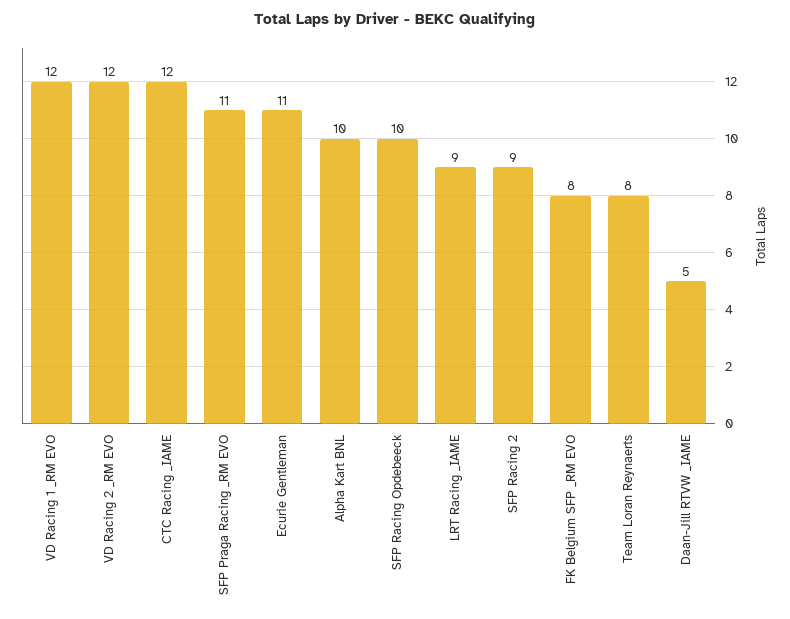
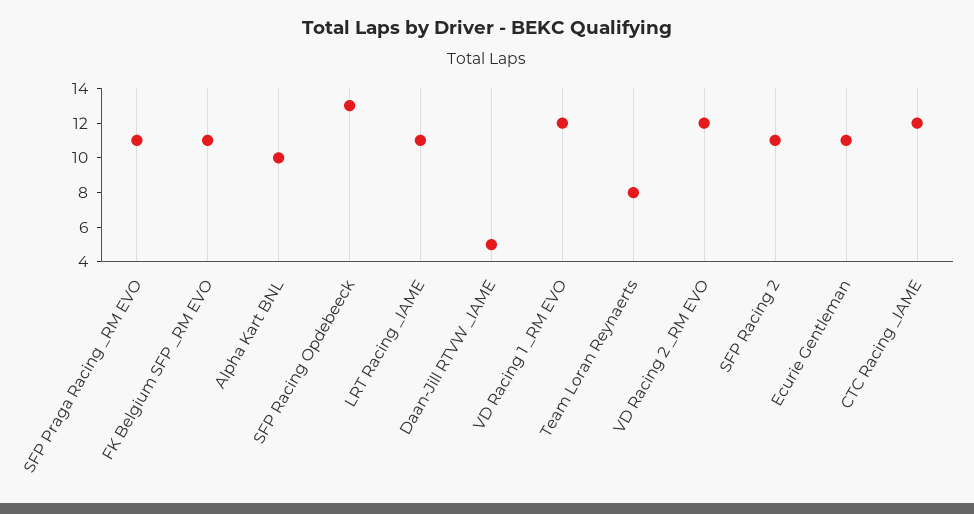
  {
    "VD Racing 1 _RM EVO": 12,
    "VD Racing 2 _RM EVO": 12,
    "CTC Racing _IAME": 12,
    "SFP Praga Racing _RM EVO": 11,
    "Ecurie Gentleman": 11,
    "Alpha Kart BNL": 10,
-   "SFP Racing Opdebeeck": 10,
+   "SFP Racing Opdebeeck": 13,
-   "LRT Racing _IAME": 9,
+   "LRT Racing _IAME": 11,
-   "SFP Racing 2": 9,
+   "SFP Racing 2": 11,
-   "FK Belgium SFP _RM EVO": 8,
+   "FK Belgium SFP _RM EVO": 11,
    "Team Loran Reynaerts": 8,
    "Daan-Jill RTVW _IAME": 5
  }

